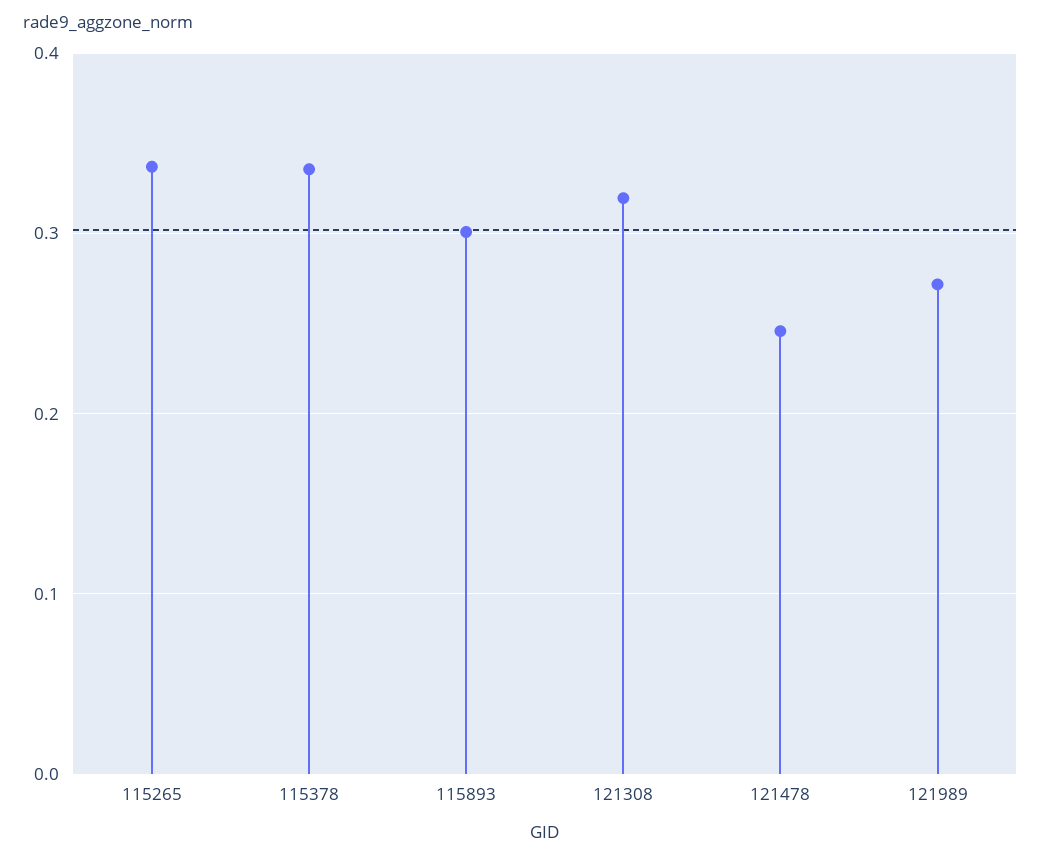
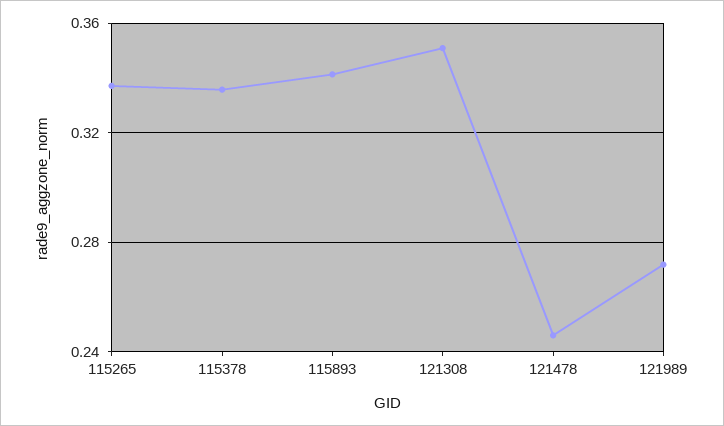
  {
    "115265": 0.335,
    "115378": 0.335,
-   "115893": 0.3,
+   "115893": 0.34,
-   "121308": 0.32,
+   "121308": 0.35,
    "121478": 0.245,
    "121989": 0.27
  }

